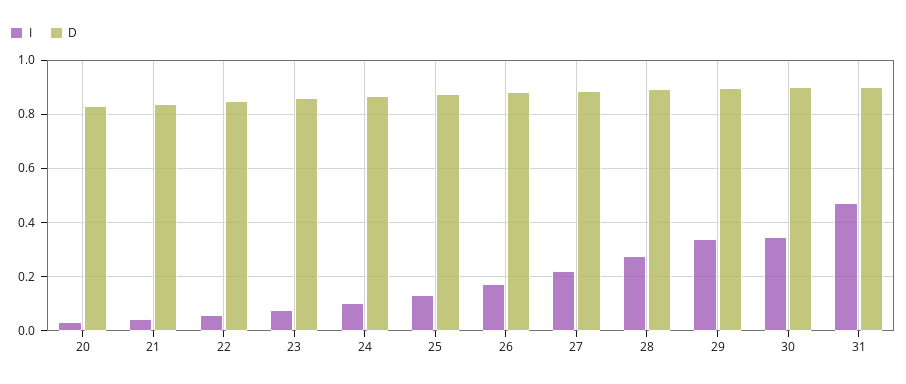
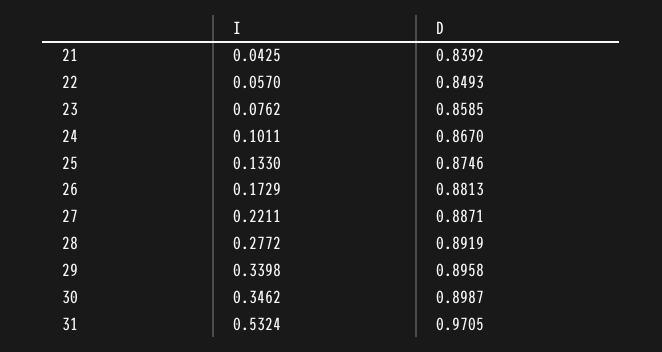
  {
    "I": {
-     "20": 0.025,
      "21": 0.0425,
      "22": 0.057,
      "23": 0.0762,
      "24": 0.1011,
      "25": 0.133,
      "26": 0.1729,
      "27": 0.2211,
      "28": 0.2772,
      "29": 0.3398,
      "30": 0.3462,
-     "31": 0.475
+     "31": 0.5324
    },
    "D": {
-     "20": 0.825,
      "21": 0.8392,
      "22": 0.8493,
      "23": 0.8585,
      "24": 0.867,
      "25": 0.8746,
      "26": 0.8813,
      "27": 0.8871,
      "28": 0.8919,
      "29": 0.8958,
      "30": 0.8987,
-     "31": 0.9
+     "31": 0.9705
    }
  }

